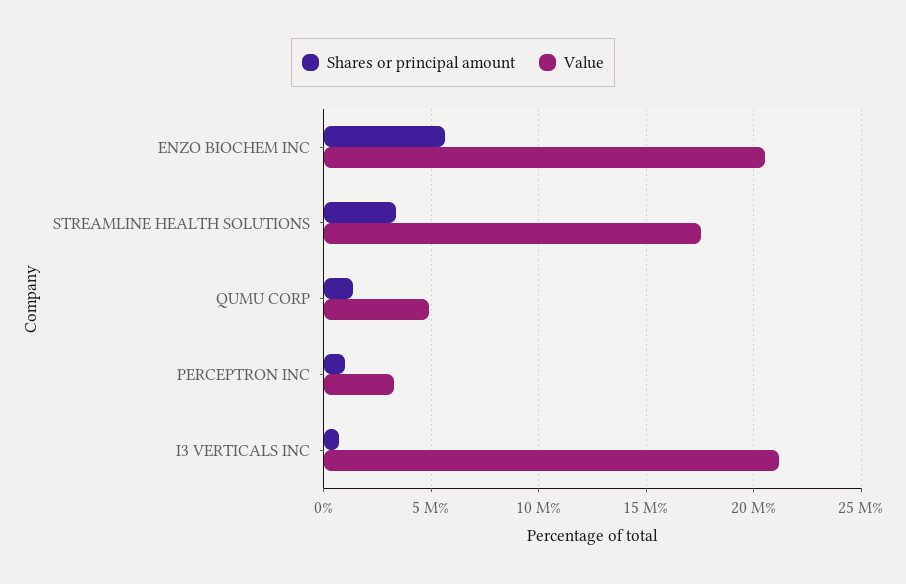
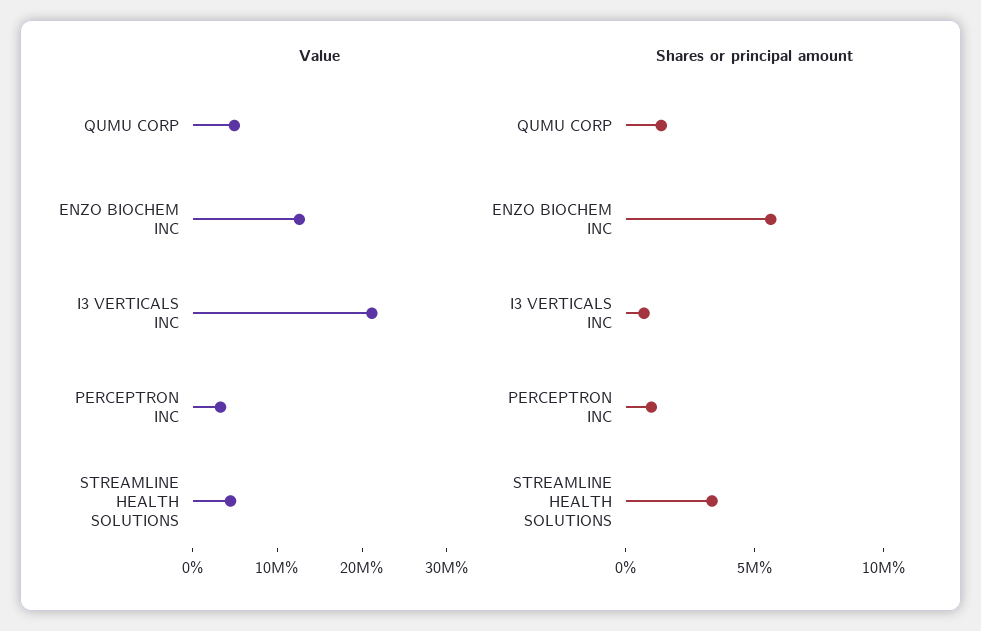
  {
    "Shares or principal amount": {
      "ENZO BIOCHEM INC": 5500000,
      "STREAMLINE HEALTH SOLUTIONS": 3500000,
      "QUMU CORP": 1500000,
      "PERCEPTRON INC": 1000000,
      "I3 VERTICALS INC": 500000
    },
    "Value": {
-     "ENZO BIOCHEM INC": 20500000,
+     "ENZO BIOCHEM INC": 12000000,
-     "STREAMLINE HEALTH SOLUTIONS": 17500000,
+     "STREAMLINE HEALTH SOLUTIONS": 4000000,
      "QUMU CORP": 5000000,
      "PERCEPTRON INC": 3500000,
      "I3 VERTICALS INC": 21000000
    }
  }

